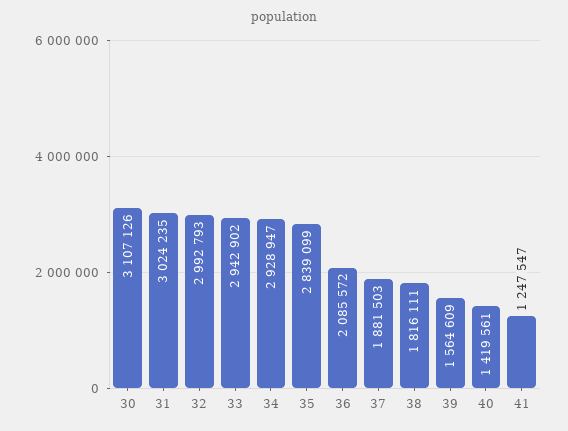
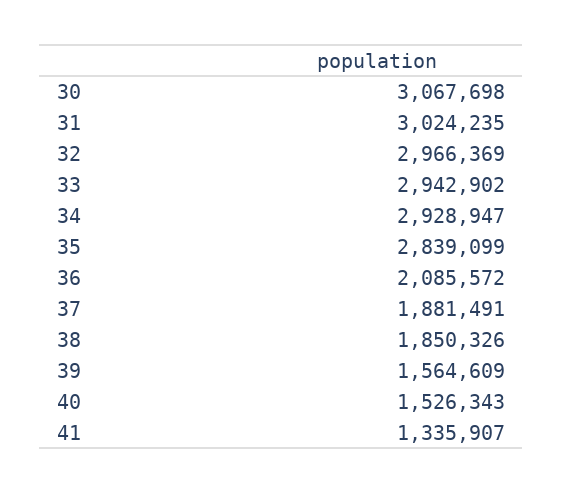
  {
-   "30": 3107126,
+   "30": 3067698,
    "31": 3024235,
-   "32": 2992793,
+   "32": 2966369,
    "33": 2942902,
    "34": 2928947,
    "35": 2839099,
    "36": 2085572,
-   "37": 1881503,
+   "37": 1881491,
-   "38": 1816111,
+   "38": 1850326,
    "39": 1564609,
-   "40": 1419561,
+   "40": 1526343,
-   "41": 1247547
+   "41": 1335907
  }

